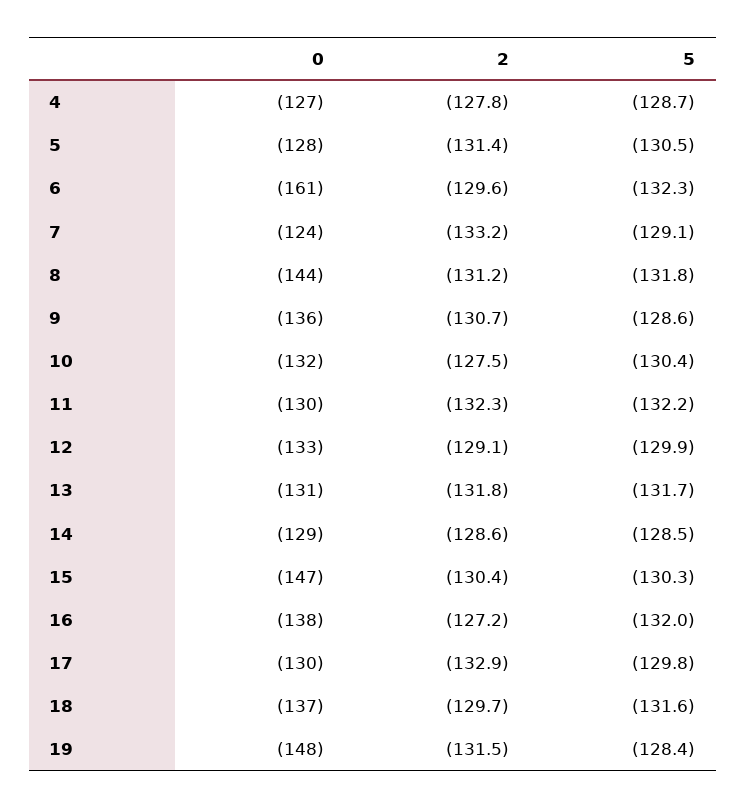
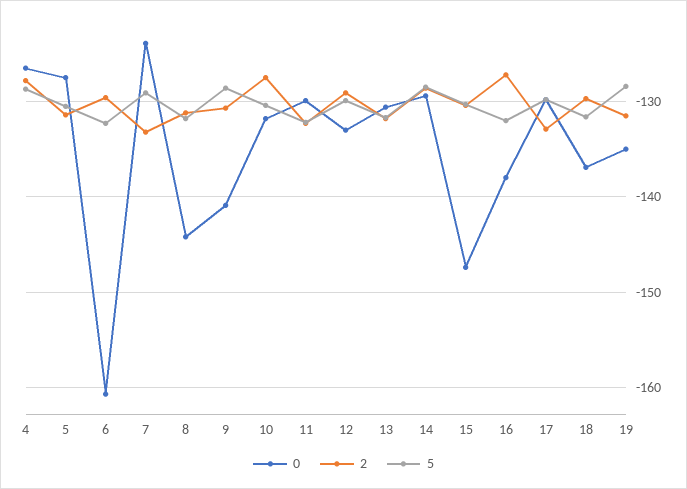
  {
    "0": {
      "4": -127,
      "5": -128,
      "6": -161,
      "7": -124,
      "8": -144,
-     "9": -136,
+     "9": -141,
      "10": -132,
      "11": -130,
      "12": -133,
      "13": -131,
      "14": -129,
      "15": -147,
      "16": -138,
      "17": -130,
      "18": -137,
-     "19": -148
+     "19": -135
    },
    "2": {
      "4": -127.8,
      "5": -131.4,
      "6": -129.6,
      "7": -133.2,
      "8": -131.2,
      "9": -130.7,
      "10": -127.5,
      "11": -132.3,
      "12": -129.1,
      "13": -131.8,
      "14": -128.6,
      "15": -130.4,
      "16": -127.2,
      "17": -132.9,
      "18": -129.7,
      "19": -131.5
    },
    "5": {
      "4": -128.7,
      "5": -130.5,
      "6": -132.3,
      "7": -129.1,
      "8": -131.8,
      "9": -128.6,
      "10": -130.4,
      "11": -132.2,
      "12": -129.9,
      "13": -131.7,
      "14": -128.5,
      "15": -130.3,
      "16": -132,
      "17": -129.8,
      "18": -131.6,
      "19": -128.4
    }
  }

